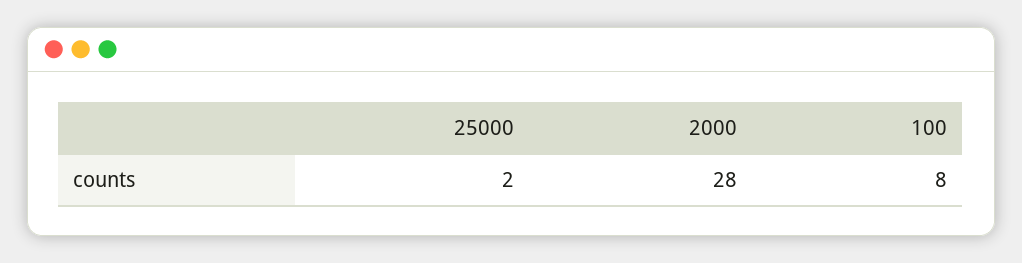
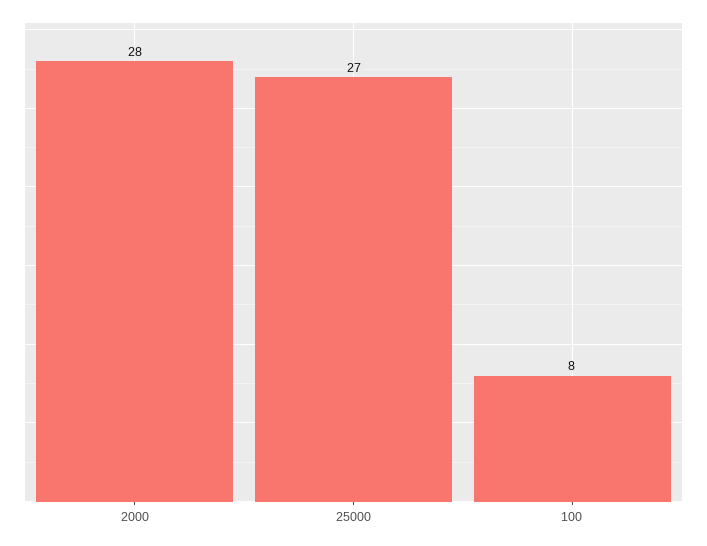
  {
-   "25000": 2,
+   "25000": 27,
    "2000": 28,
    "100": 8
  }

